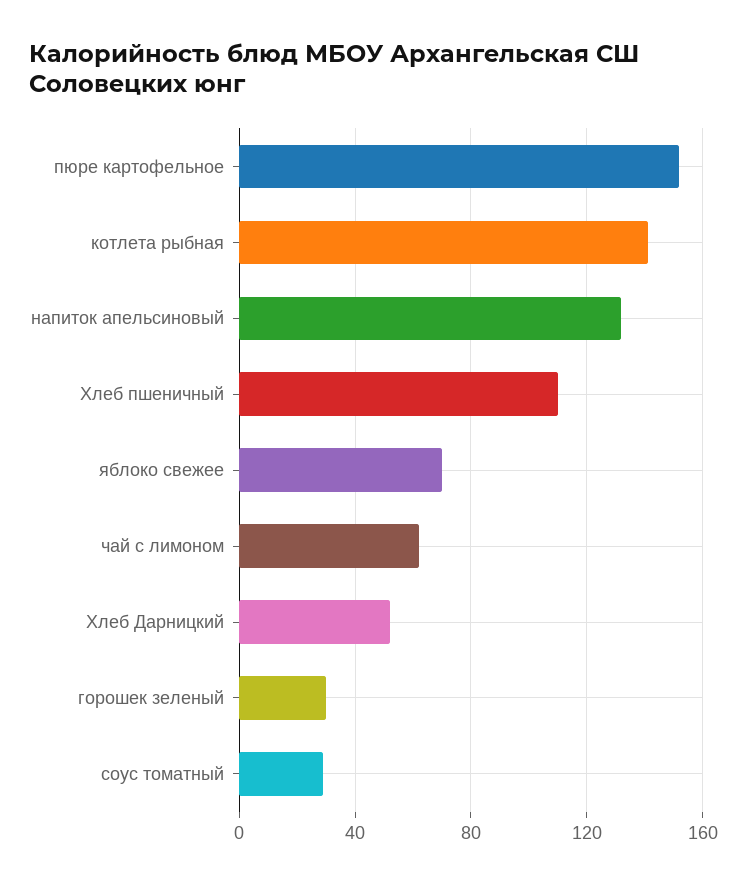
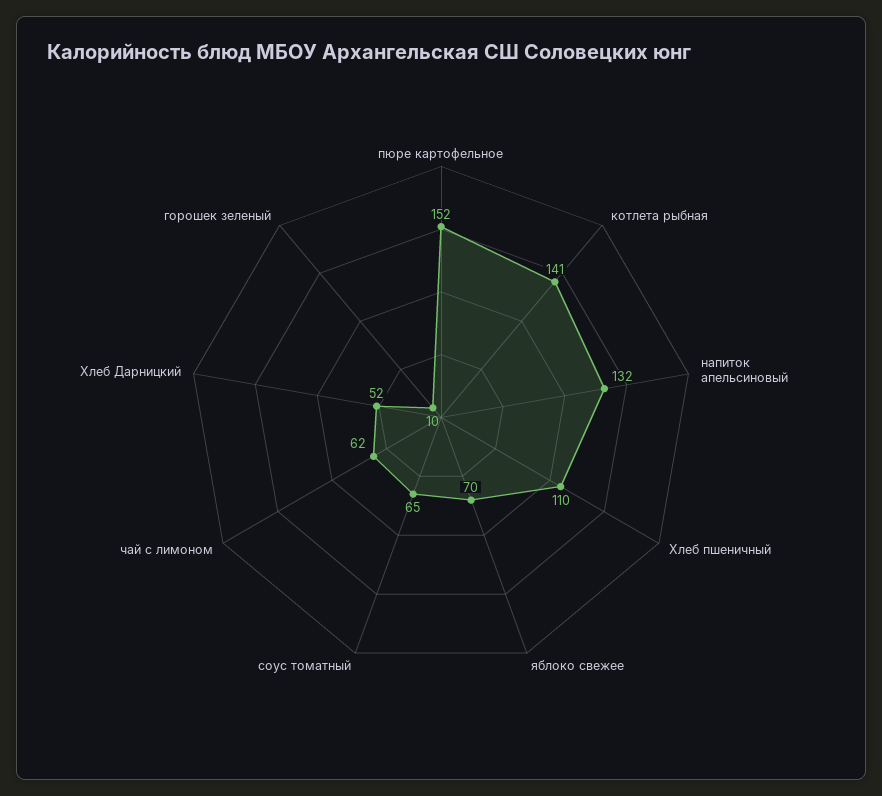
  {
    "пюре картофельное": 152,
    "котлета рыбная": 141,
    "напиток апельсиновый": 132,
    "Хлеб пшеничный": 110,
    "яблоко свежее": 70,
    "чай с лимоном": 62,
    "Хлеб Дарницкий": 52,
-   "горошек зеленый": 30,
+   "горошек зеленый": 10,
-   "соус томатный": 30
+   "соус томатный": 65
  }

